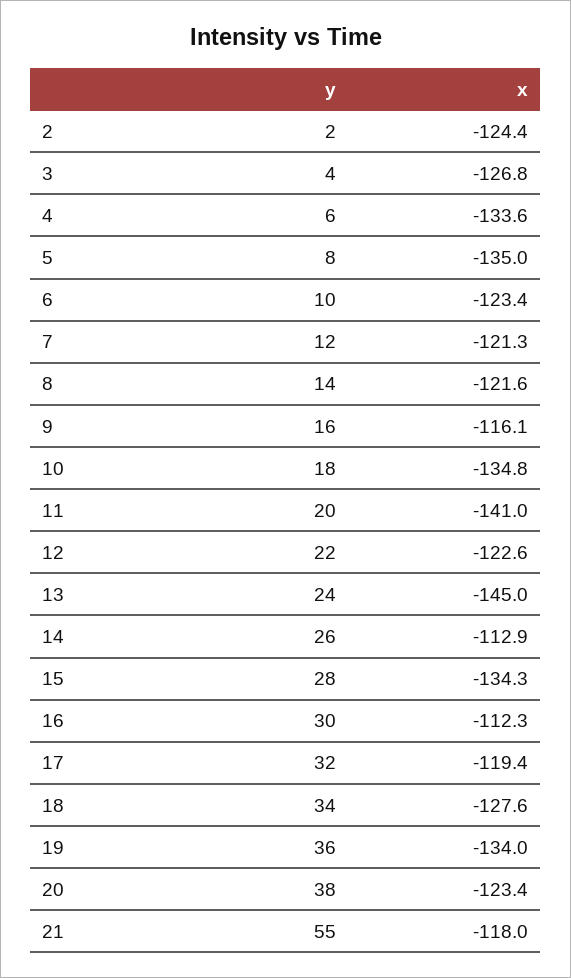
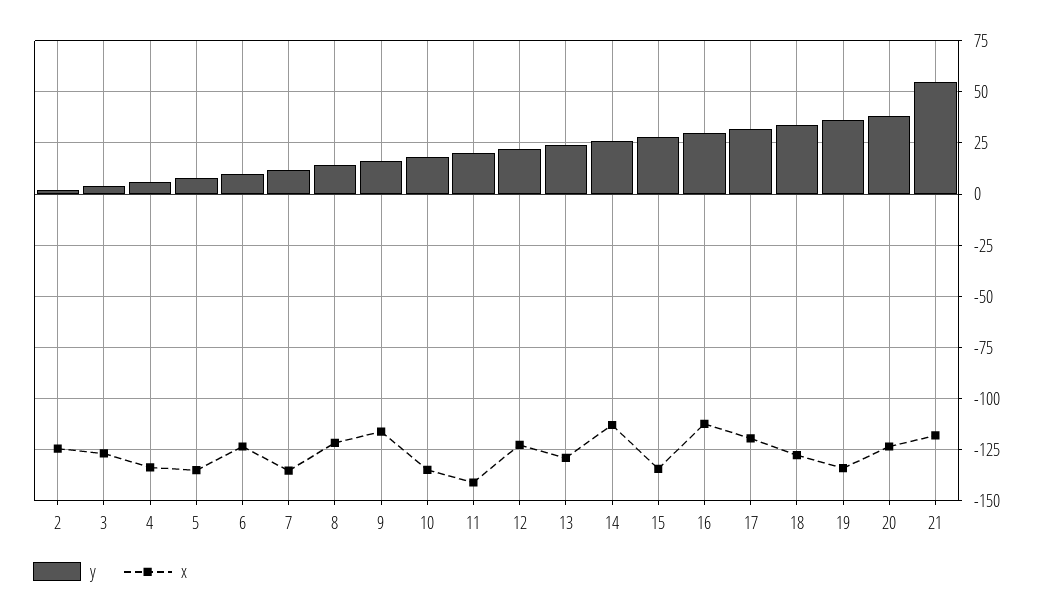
  {
    "y": {
      "2": 2,
      "3": 4,
      "4": 6,
      "5": 8,
      "6": 10,
      "7": 12,
      "8": 14,
      "9": 16,
      "10": 18,
      "11": 20,
      "12": 22,
      "13": 24,
      "14": 26,
      "15": 28,
      "16": 30,
      "17": 32,
      "18": 34,
      "19": 36,
      "20": 38,
      "21": 55
    },
    "x": {
      "2": -124.4,
      "3": -126.8,
      "4": -133.6,
      "5": -135,
      "6": -123.4,
-     "7": -121.3,
+     "7": -135,
      "8": -121.6,
      "9": -116.1,
      "10": -134.8,
      "11": -141,
      "12": -122.6,
-     "13": -145,
+     "13": -130,
      "14": -112.9,
      "15": -134.3,
      "16": -112.3,
      "17": -119.4,
      "18": -127.6,
      "19": -134,
      "20": -123.4,
      "21": -118
    }
  }

